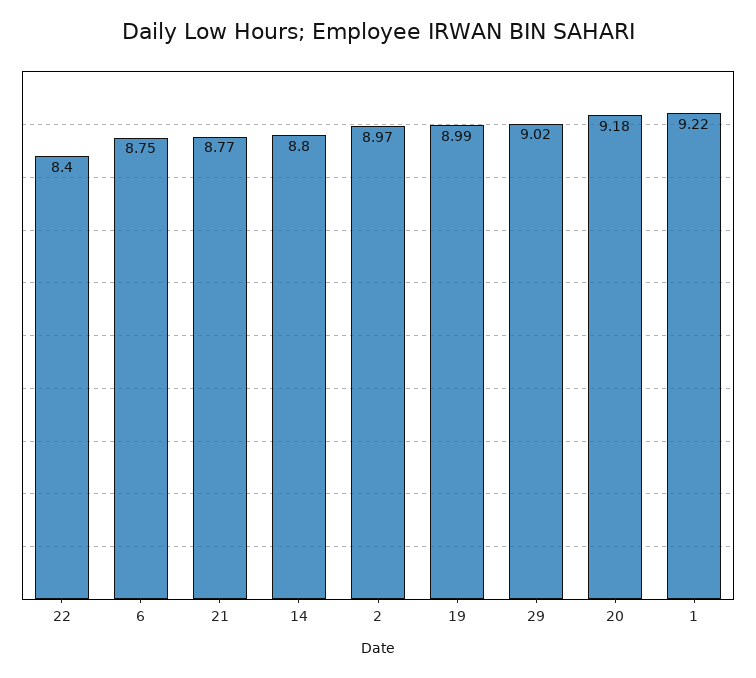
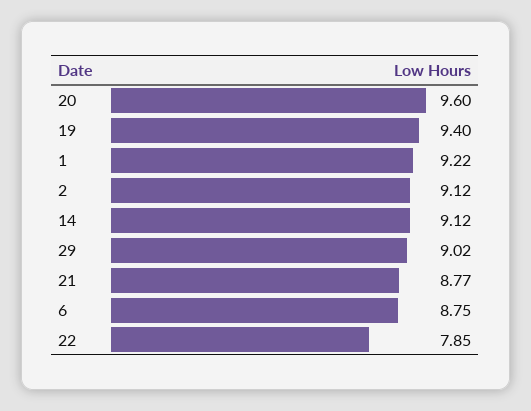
  {
-   "22": 8.4,
+   "22": 7.85,
    "6": 8.75,
    "21": 8.77,
-   "14": 8.8,
+   "14": 9.12,
-   "2": 8.97,
+   "2": 9.12,
-   "19": 8.99,
+   "19": 9.4,
    "29": 9.02,
-   "20": 9.18,
+   "20": 9.6,
    "1": 9.22
  }

